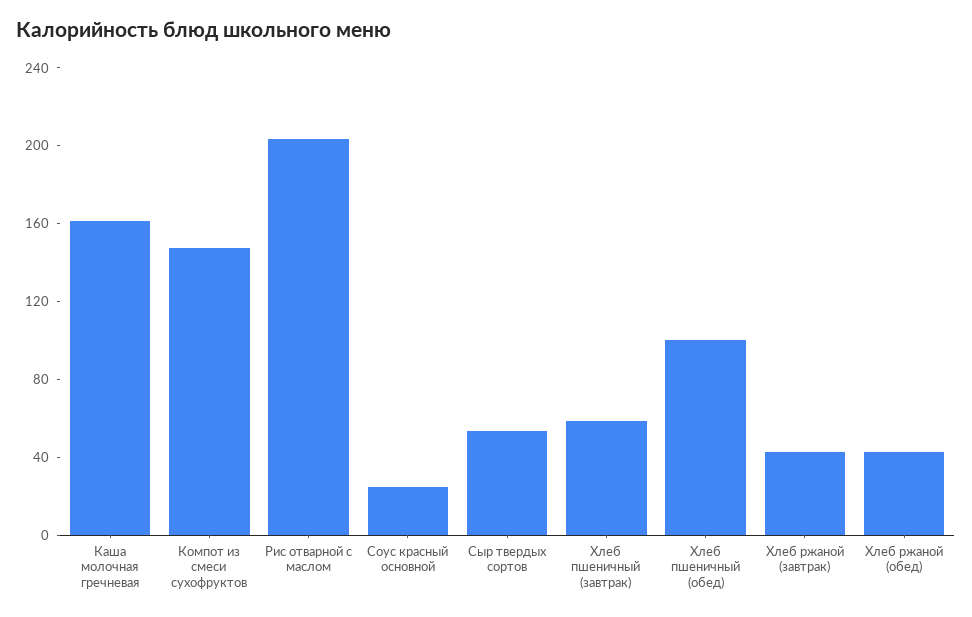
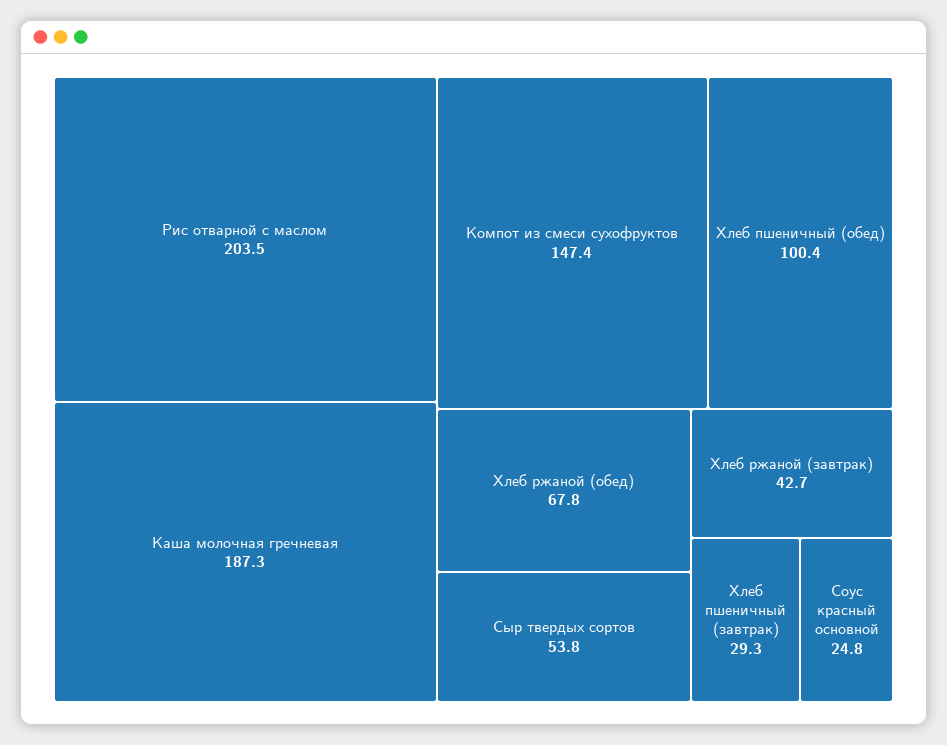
  {
-   "Каша молочная гречневая": 160,
+   "Каша молочная гречневая": 187.3,
    "Компот из смеси сухофруктов": 147.4,
    "Рис отварной с маслом": 203.5,
    "Соус красный основной": 24.8,
    "Сыр твердых сортов": 53.8,
-   "Хлеб пшеничный (завтрак)": 60,
+   "Хлеб пшеничный (завтрак)": 29.3,
    "Хлеб пшеничный (обед)": 100.4,
    "Хлеб ржаной (завтрак)": 42.7,
-   "Хлеб ржаной (обед)": 40
+   "Хлеб ржаной (обед)": 67.8
  }

